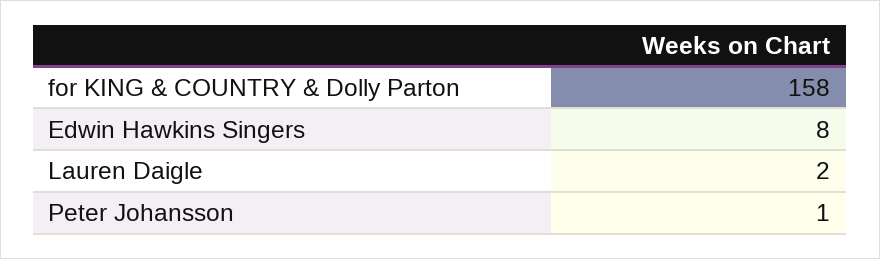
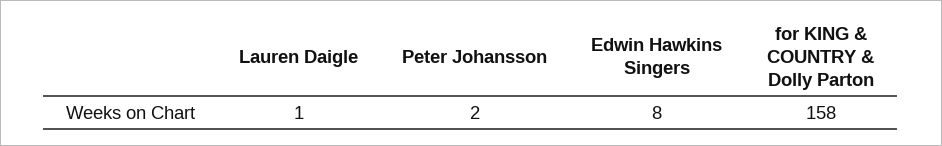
  {
    "for KING & COUNTRY & Dolly Parton": 158,
    "Edwin Hawkins Singers": 8,
-   "Lauren Daigle": 2,
+   "Lauren Daigle": 1,
-   "Peter Johansson": 1
+   "Peter Johansson": 2
  }

